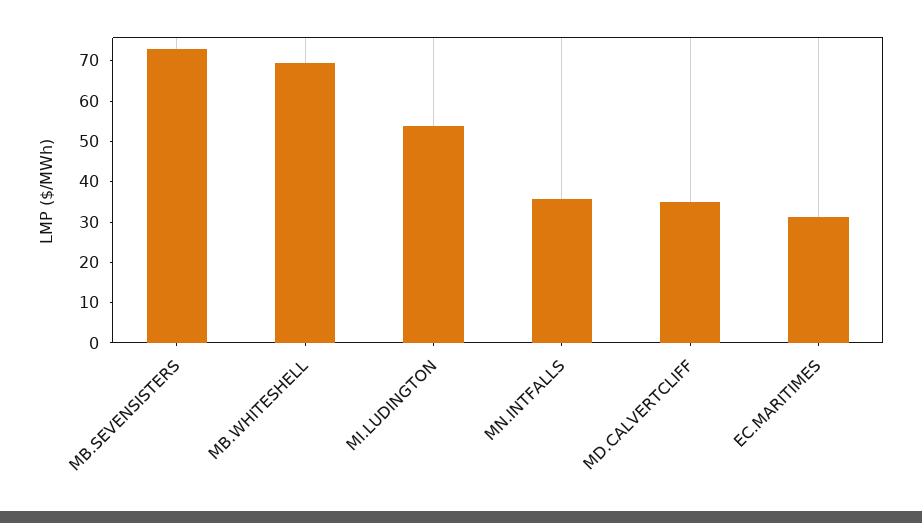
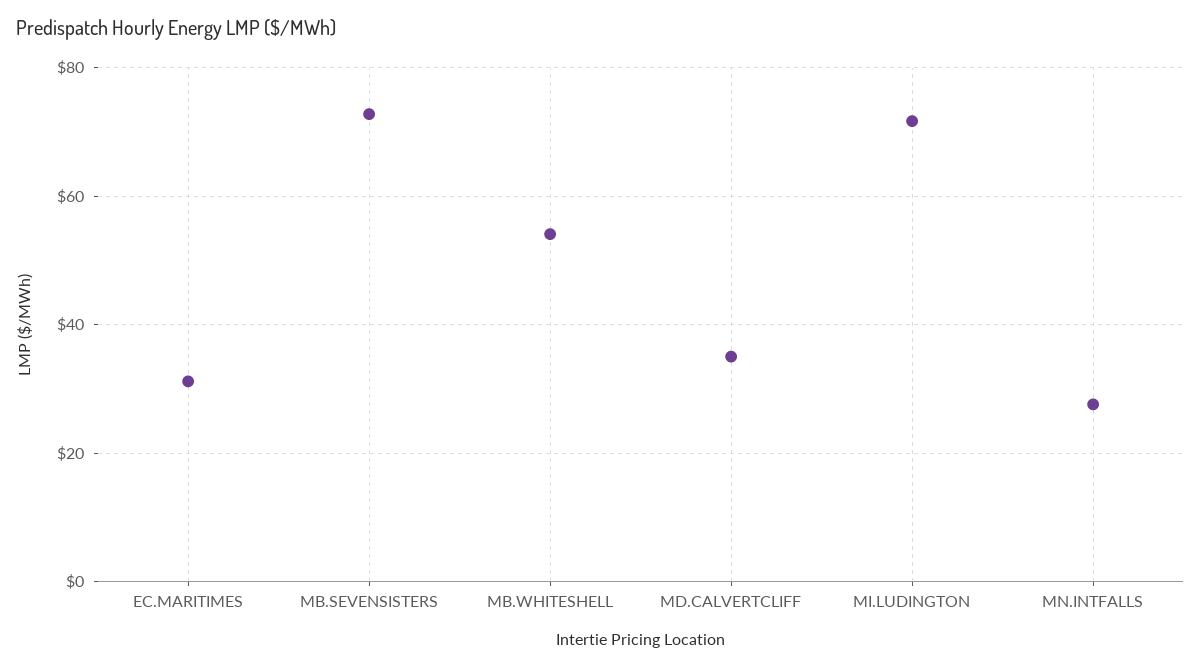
  {
    "MB.SEVENSISTERS": 72,
-   "MB.WHITESHELL": 70,
+   "MB.WHITESHELL": 54,
-   "MI.LUDINGTON": 54,
+   "MI.LUDINGTON": 72,
-   "MN.INTFALLS": 36,
+   "MN.INTFALLS": 28,
    "MD.CALVERTCLIFF": 36,
    "EC.MARITIMES": 32
  }

